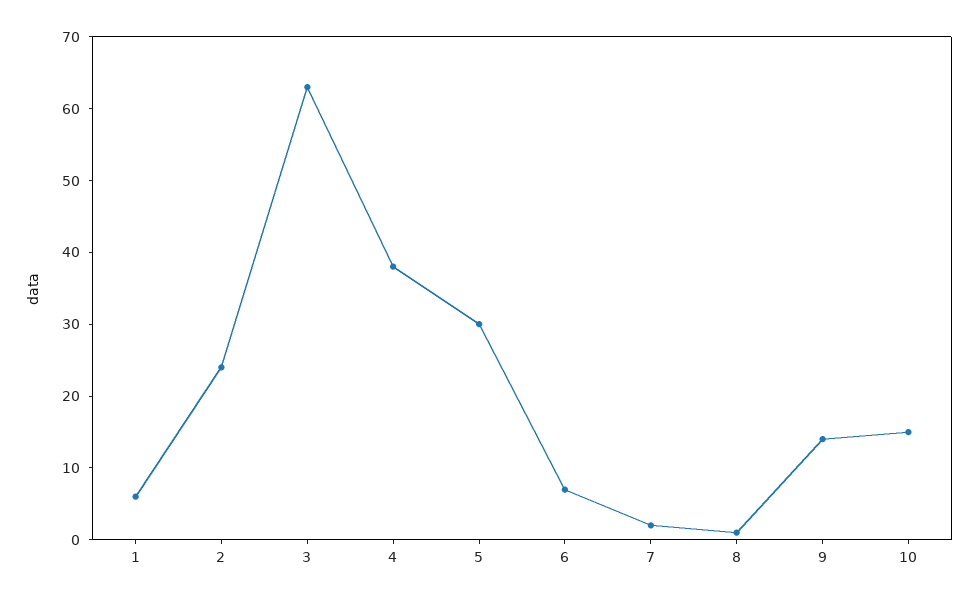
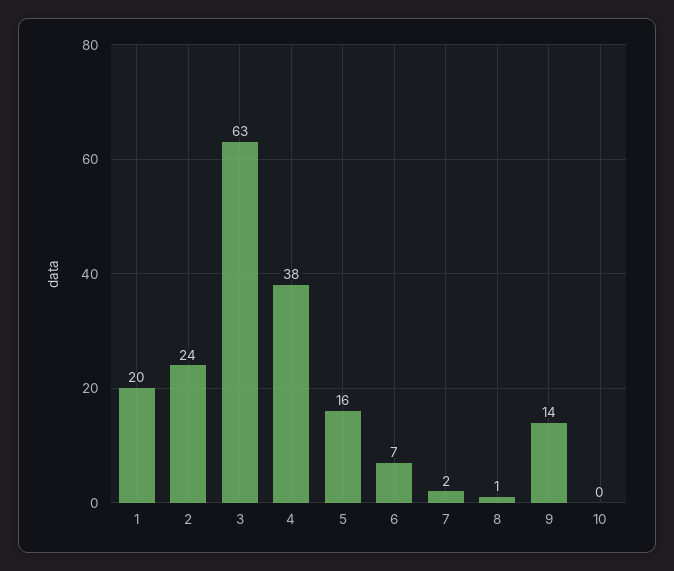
  {
-   "1": 5,
+   "1": 20,
    "2": 24,
    "3": 63,
    "4": 38,
-   "5": 30,
+   "5": 16,
    "6": 7,
    "7": 2,
    "8": 1,
    "9": 14,
-   "10": 15
+   "10": 0
  }

